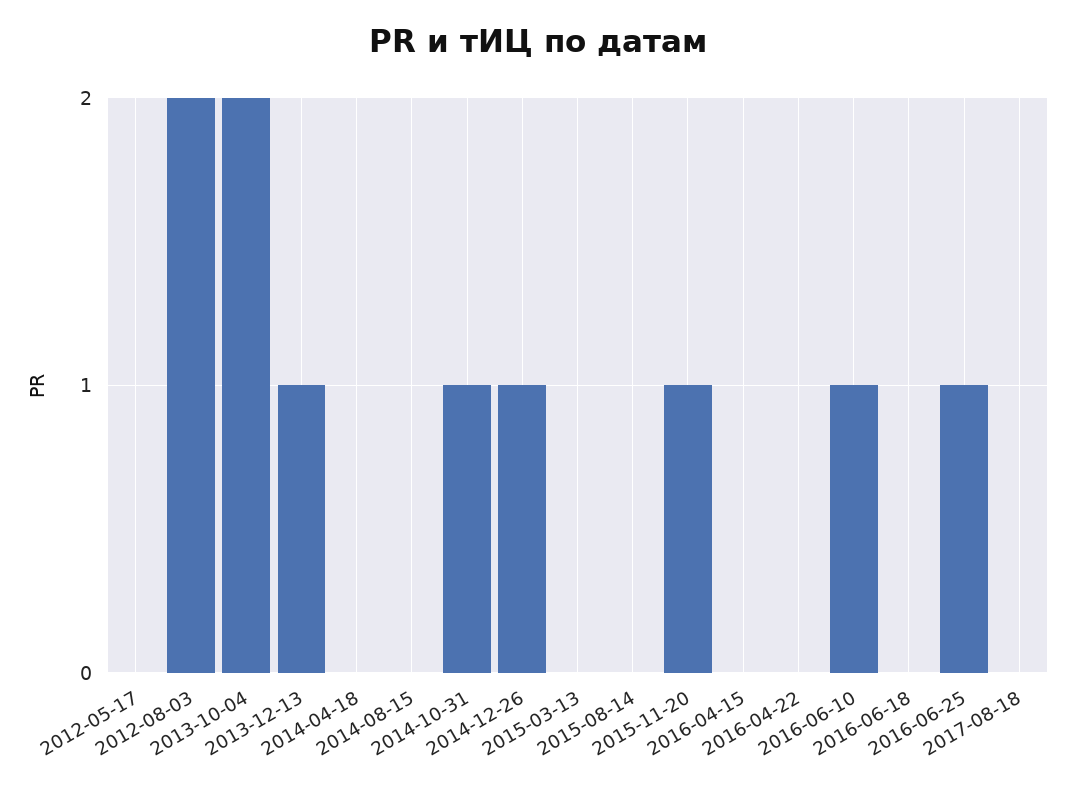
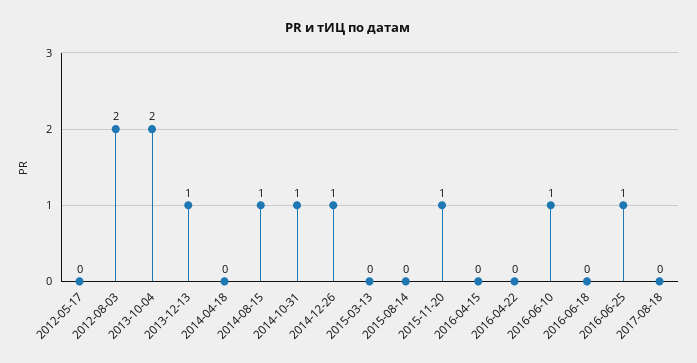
  {
    "2012-05-17": 0,
    "2012-08-03": 2,
    "2013-10-04": 2,
    "2013-12-13": 1,
    "2014-04-18": 0,
-   "2014-08-15": 0,
+   "2014-08-15": 1,
    "2014-10-31": 1,
    "2014-12-26": 1,
    "2015-03-13": 0,
    "2015-08-14": 0,
    "2015-11-20": 1,
    "2016-04-15": 0,
    "2016-04-22": 0,
    "2016-06-10": 1,
    "2016-06-18": 0,
    "2016-06-25": 1,
    "2017-08-18": 0
  }

